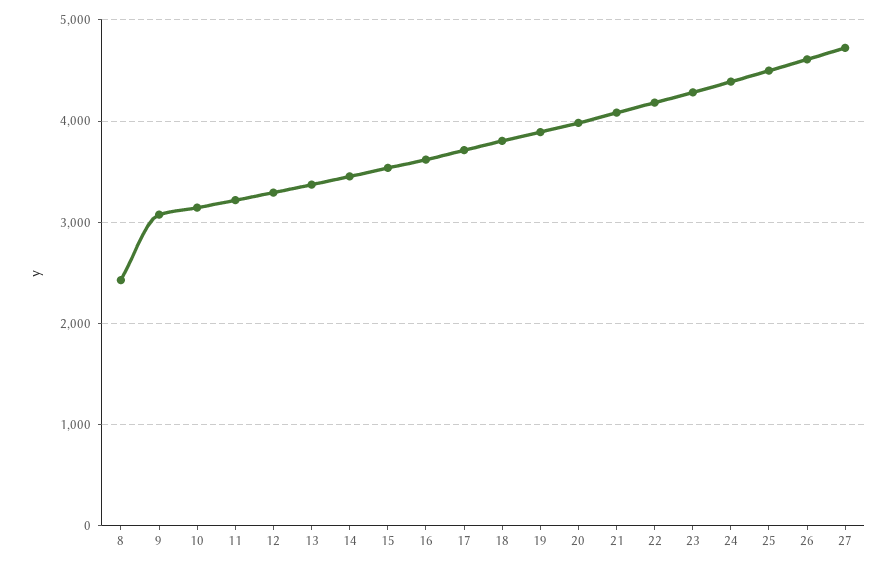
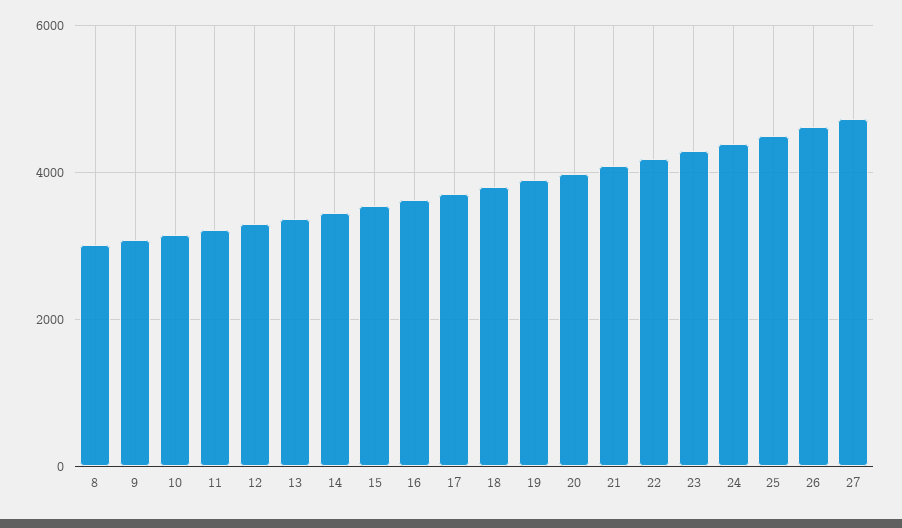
  {
-   "8": 2400,
+   "8": 3000,
    "9": 3100,
    "10": 3100,
    "11": 3200,
    "12": 3300,
    "13": 3400,
    "14": 3500,
    "15": 3500,
    "16": 3600,
    "17": 3700,
    "18": 3800,
    "19": 3900,
    "20": 4000,
    "21": 4100,
    "22": 4200,
    "23": 4300,
    "24": 4400,
    "25": 4500,
    "26": 4600,
    "27": 4700
  }

